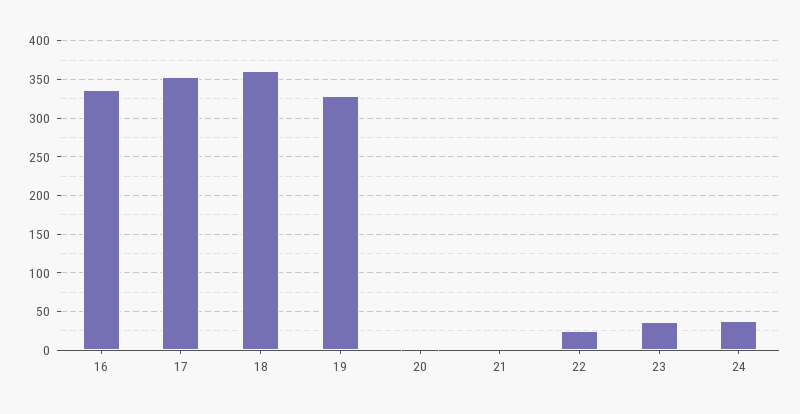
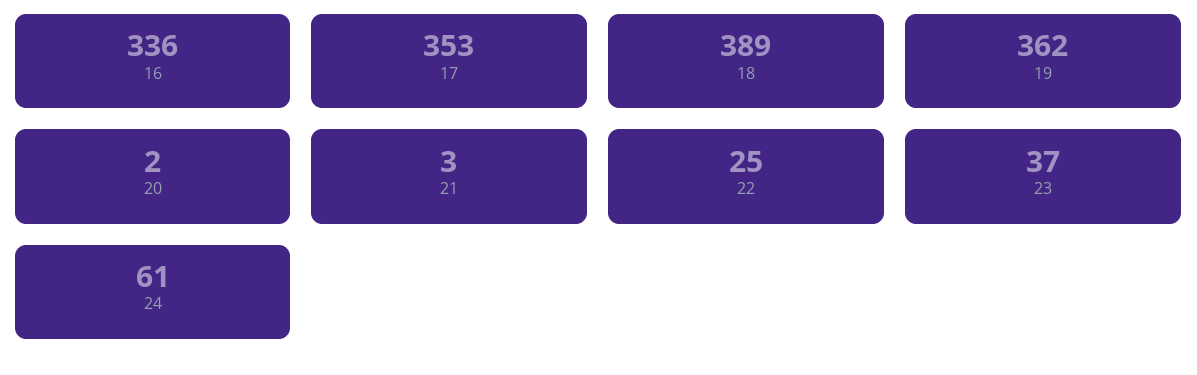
  {
    "16": 336,
    "17": 353,
-   "18": 360,
+   "18": 389,
-   "19": 330,
+   "19": 362,
    "20": 2,
    "21": 3,
    "22": 25,
    "23": 37,
-   "24": 40
+   "24": 61
  }

